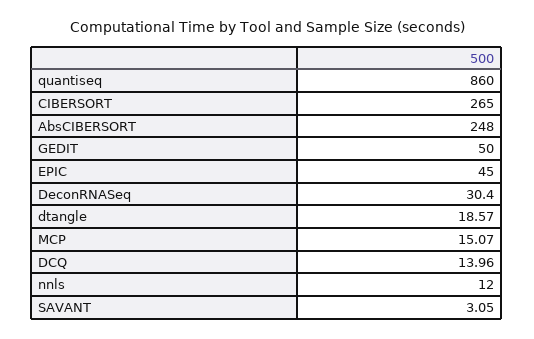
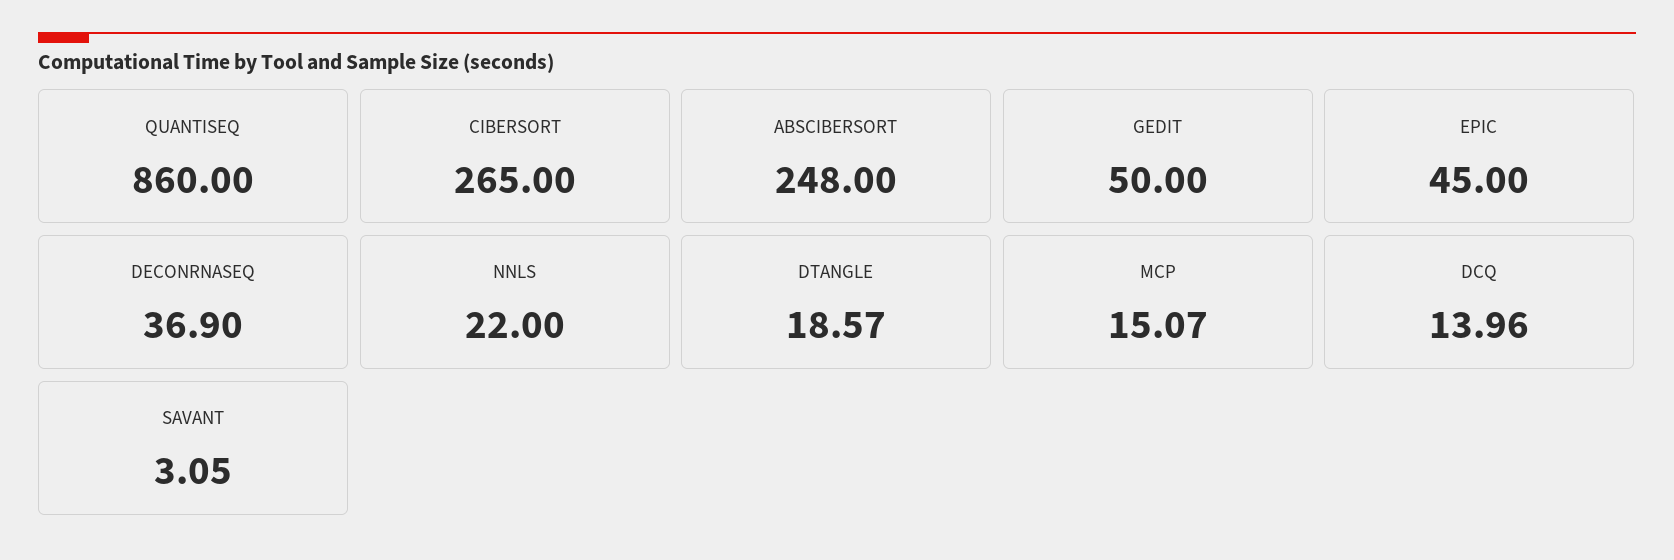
  {
    "quantiseq": 860,
    "CIBERSORT": 265,
    "AbsCIBERSORT": 248,
    "GEDIT": 50,
    "EPIC": 45,
-   "DeconRNASeq": 30.4,
+   "DeconRNASeq": 36.9,
    "dtangle": 18.57,
    "MCP": 15.07,
    "DCQ": 13.96,
-   "nnls": 12,
+   "nnls": 22,
    "SAVANT": 3.05
  }

